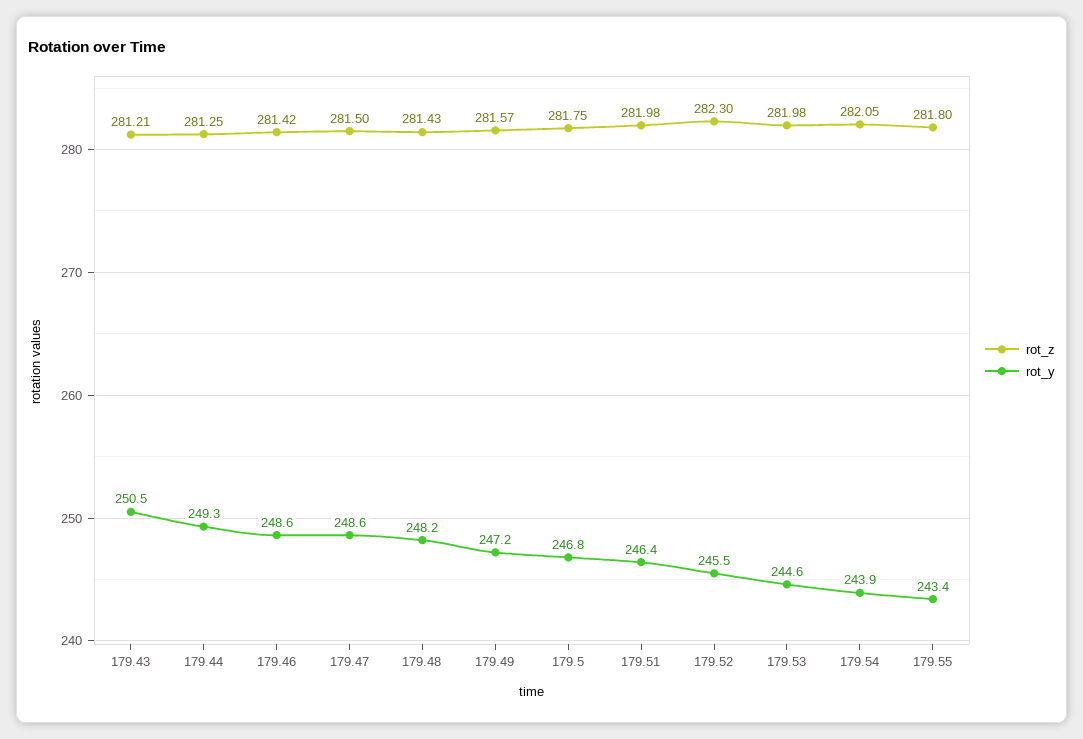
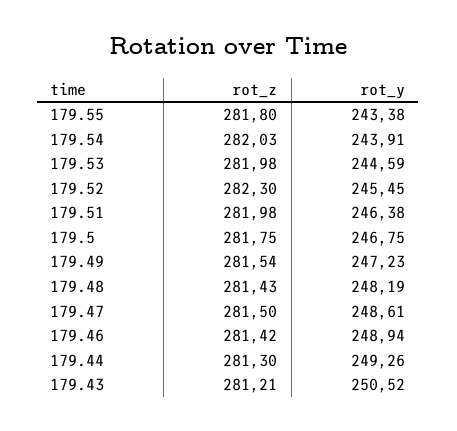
  {
    "rot_z": {
      "179.43": 281.21,
-     "179.44": 281.25,
+     "179.44": 281.3,
      "179.46": 281.42,
      "179.47": 281.5,
      "179.48": 281.43,
-     "179.49": 281.57,
+     "179.49": 281.54,
      "179.5": 281.75,
      "179.51": 281.98,
      "179.52": 282.3,
      "179.53": 281.98,
-     "179.54": 282.05,
+     "179.54": 282.03,
      "179.55": 281.8
    },
    "rot_y": {
      "179.43": 250.52,
      "179.44": 249.26,
-     "179.46": 248.6,
+     "179.46": 248.94,
      "179.47": 248.61,
      "179.48": 248.19,
      "179.49": 247.23,
      "179.5": 246.75,
      "179.51": 246.38,
      "179.52": 245.45,
      "179.53": 244.59,
      "179.54": 243.91,
      "179.55": 243.38
    }
  }

